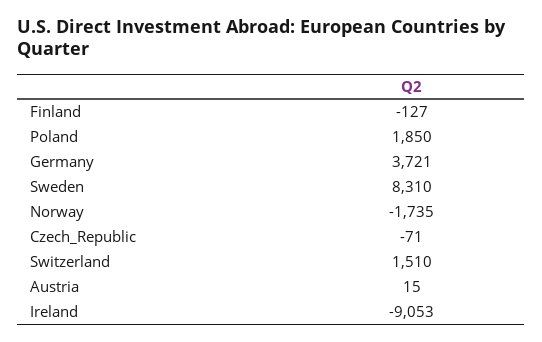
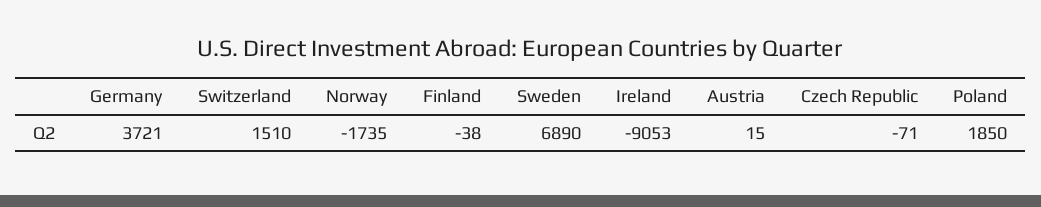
  {
-   "Finland": -127,
+   "Finland": -38,
    "Poland": 1850,
    "Germany": 3721,
-   "Sweden": 8310,
+   "Sweden": 6890,
    "Norway": -1735,
    "Czech_Republic": -71,
    "Switzerland": 1510,
    "Austria": 15,
    "Ireland": -9053
  }

